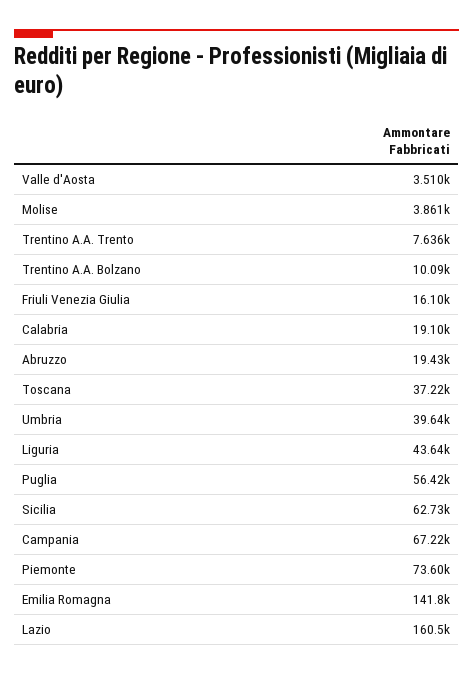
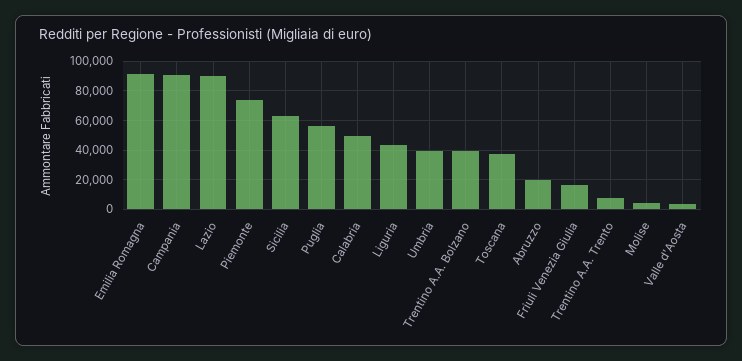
  {
    "Valle d'Aosta": 3510,
    "Molise": 3861,
    "Trentino A.A. Trento": 7636,
-   "Trentino A.A. Bolzano": 10090,
+   "Trentino A.A. Bolzano": 40000,
    "Friuli Venezia Giulia": 16100,
-   "Calabria": 19100,
+   "Calabria": 50000,
    "Abruzzo": 19430,
    "Toscana": 37220,
    "Umbria": 39640,
    "Liguria": 43640,
    "Puglia": 56420,
    "Sicilia": 62730,
-   "Campania": 67220,
+   "Campania": 90000,
    "Piemonte": 73600,
-   "Emilia Romagna": 141800,
+   "Emilia Romagna": 90000,
-   "Lazio": 160500
+   "Lazio": 90000
  }

